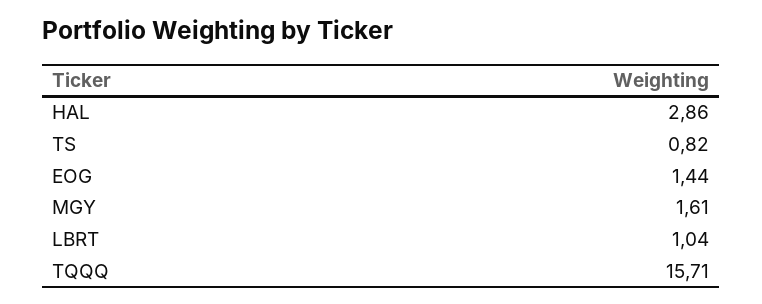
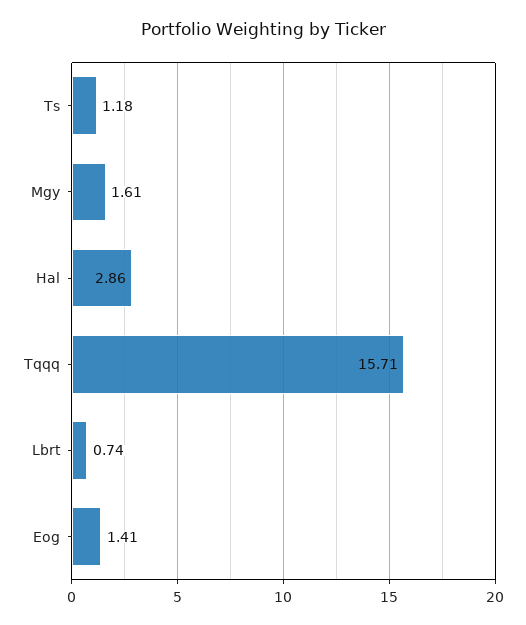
  {
    "HAL": 2.86,
-   "TS": 0.82,
+   "TS": 1.18,
-   "EOG": 1.44,
+   "EOG": 1.41,
    "MGY": 1.61,
-   "LBRT": 1.04,
+   "LBRT": 0.74,
    "TQQQ": 15.71
  }

